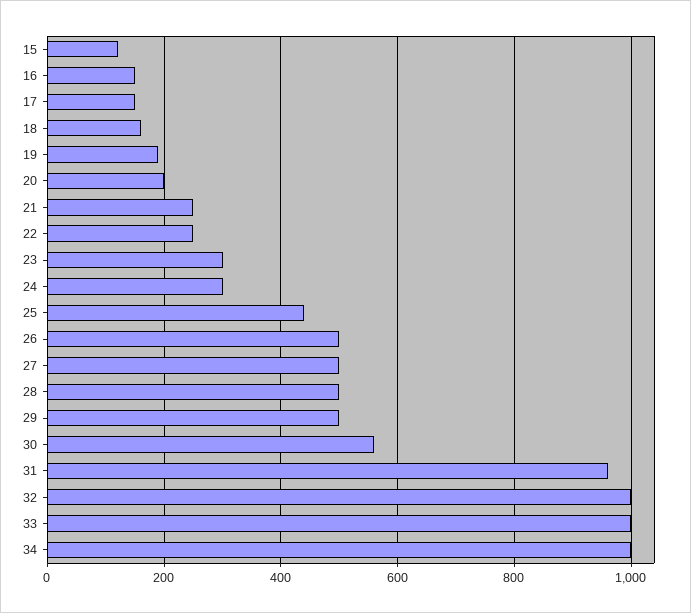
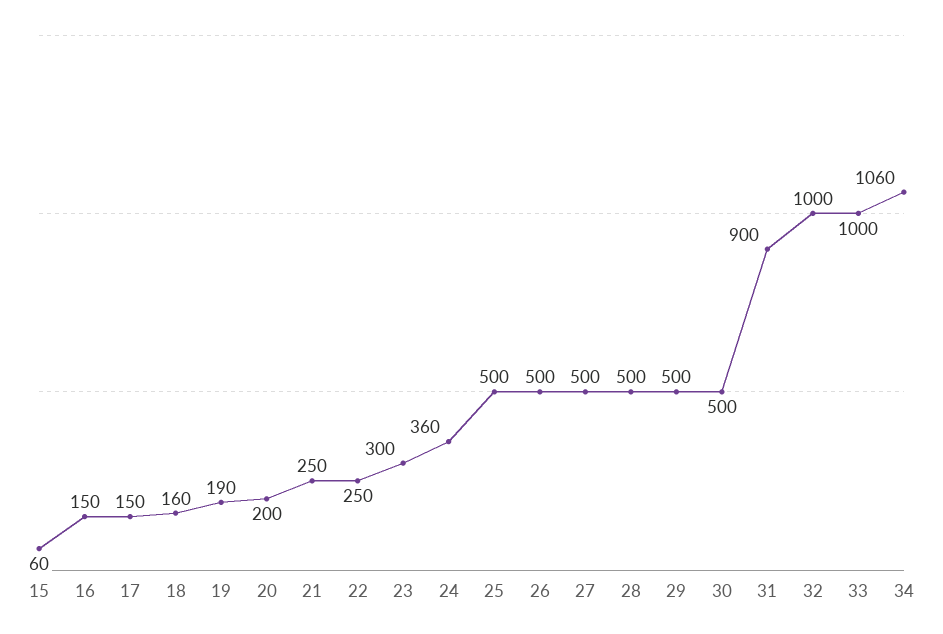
  {
-   "15": 120,
+   "15": 60,
    "16": 150,
    "17": 150,
    "18": 160,
    "19": 190,
    "20": 200,
    "21": 250,
    "22": 250,
    "23": 300,
-   "24": 300,
+   "24": 360,
-   "25": 440,
+   "25": 500,
    "26": 500,
    "27": 500,
    "28": 500,
    "29": 500,
-   "30": 560,
+   "30": 500,
-   "31": 960,
+   "31": 900,
    "32": 1000,
    "33": 1000,
-   "34": 1000
+   "34": 1060
  }

